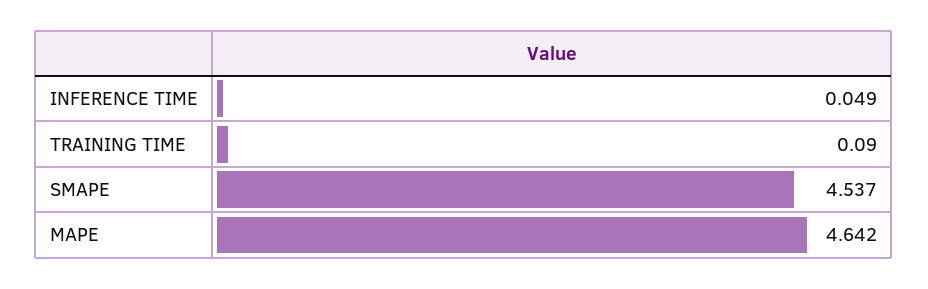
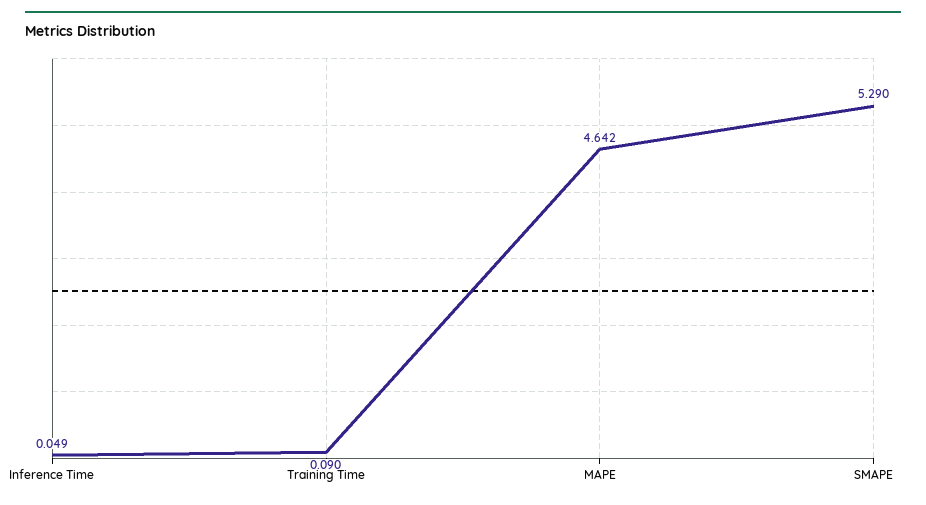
  {
    "INFERENCE TIME": 0.049,
    "TRAINING TIME": 0.09,
-   "SMAPE": 4.537,
+   "SMAPE": 5.29,
    "MAPE": 4.642
  }

